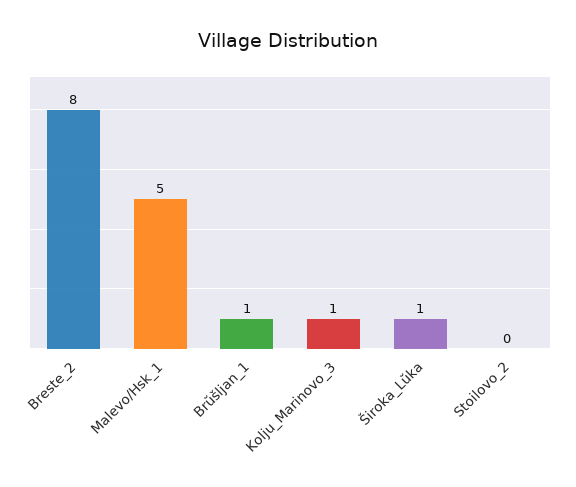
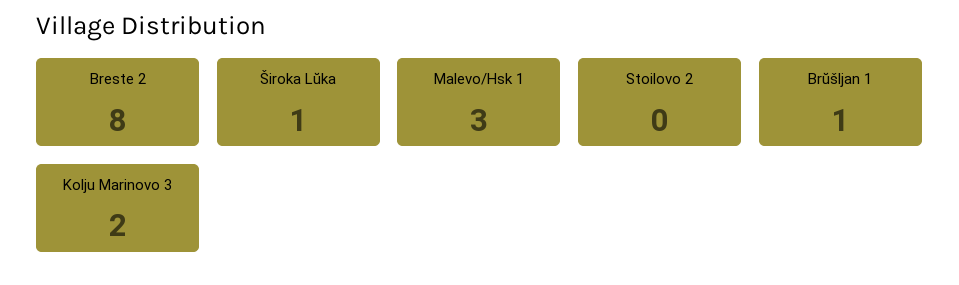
  {
    "Breste_2": 8,
-   "Malevo/Hsk_1": 5,
+   "Malevo/Hsk_1": 3,
    "Brŭšljan_1": 1,
-   "Kolju_Marinovo_3": 1,
+   "Kolju_Marinovo_3": 2,
    "Široka_Lŭka": 1,
    "Stoilovo_2": 0
  }

